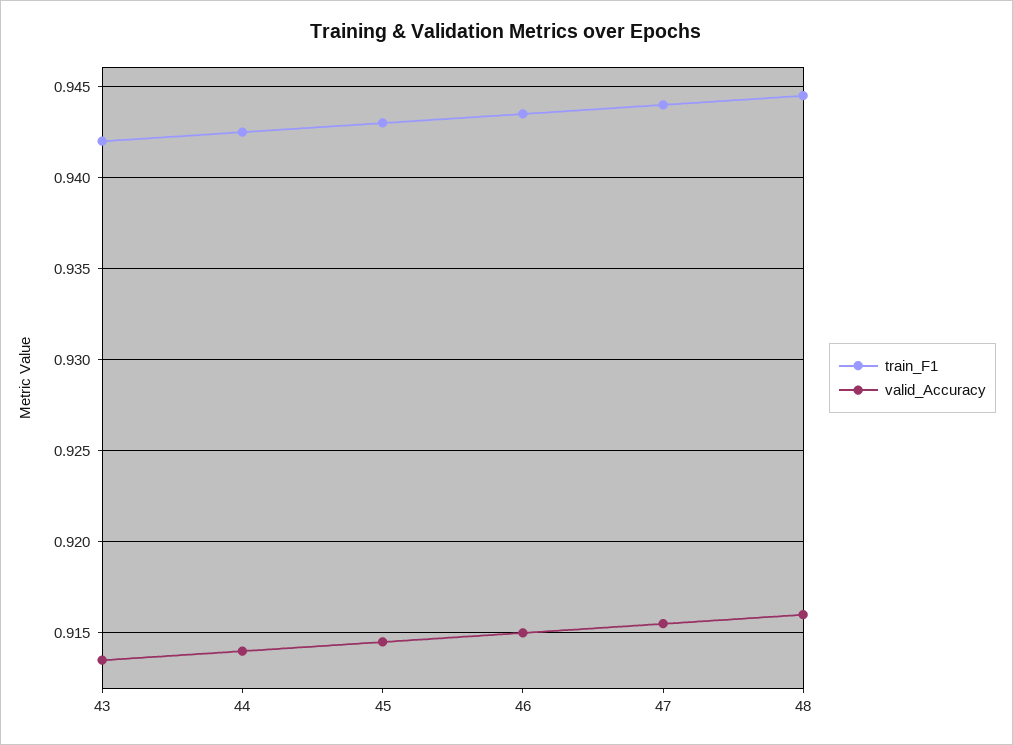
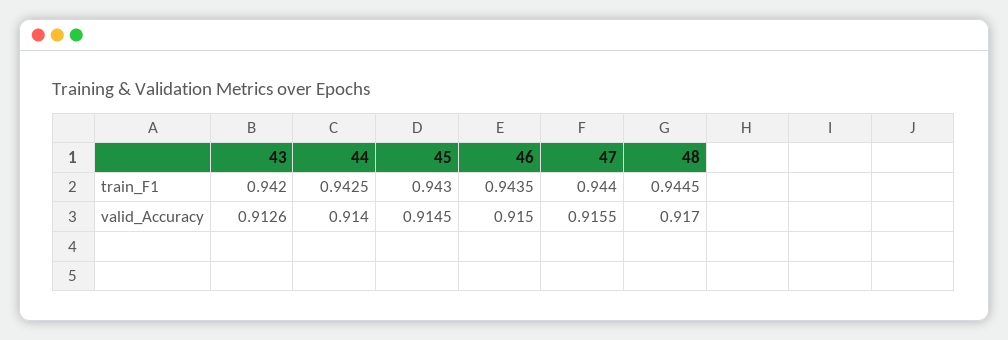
  {
    "train_F1": {
      "43": 0.942,
      "44": 0.9425,
      "45": 0.943,
      "46": 0.9435,
      "47": 0.944,
      "48": 0.9445
    },
    "valid_Accuracy": {
-     "43": 0.9135,
+     "43": 0.9126,
      "44": 0.914,
      "45": 0.9145,
      "46": 0.915,
      "47": 0.9155,
-     "48": 0.916
+     "48": 0.917
    }
  }

